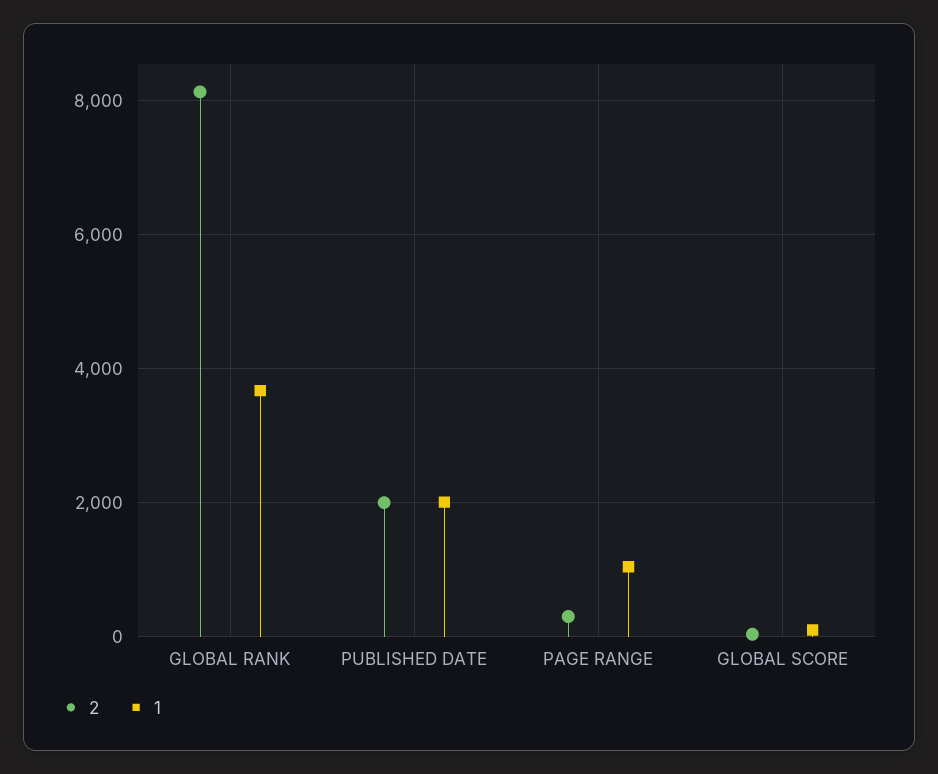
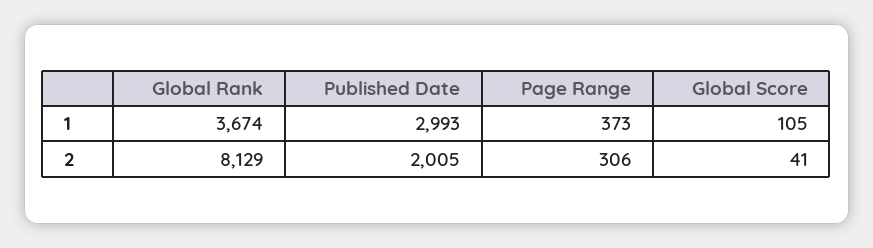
  {
    "2": {
      "GLOBAL RANK": 8129,
      "PUBLISHED DATE": 2005,
      "PAGE RANGE": 306,
      "GLOBAL SCORE": 41
    },
    "1": {
      "GLOBAL RANK": 3674,
-     "PUBLISHED DATE": 2000,
+     "PUBLISHED DATE": 2993,
-     "PAGE RANGE": 1000,
+     "PAGE RANGE": 373,
      "GLOBAL SCORE": 105
    }
  }

